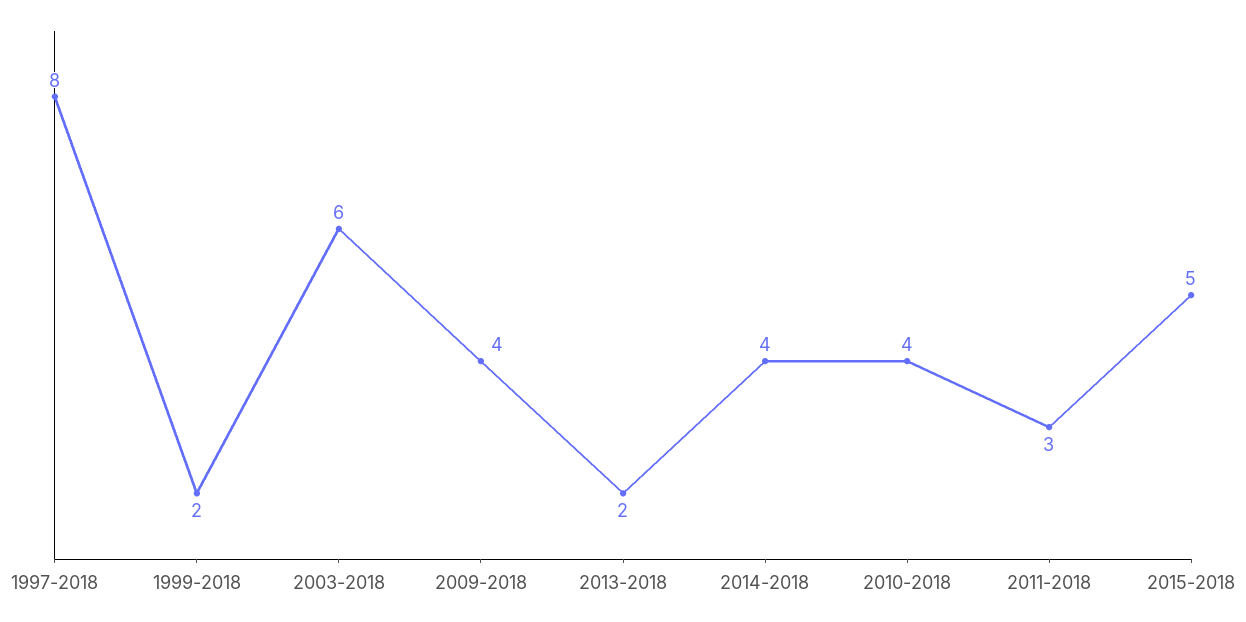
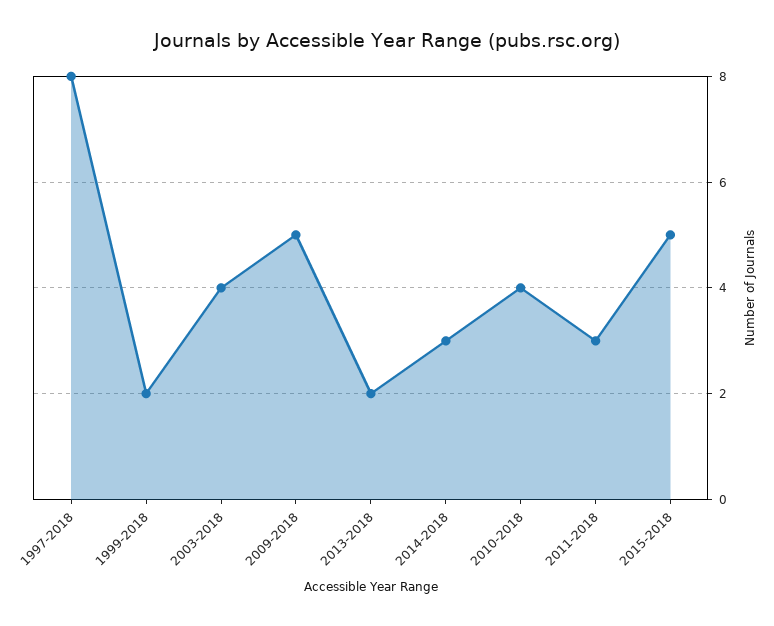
  {
    "1997-2018": 8,
    "1999-2018": 2,
-   "2003-2018": 6,
+   "2003-2018": 4,
-   "2009-2018": 4,
+   "2009-2018": 5,
    "2013-2018": 2,
-   "2014-2018": 4,
+   "2014-2018": 3,
    "2010-2018": 4,
    "2011-2018": 3,
    "2015-2018": 5
  }

